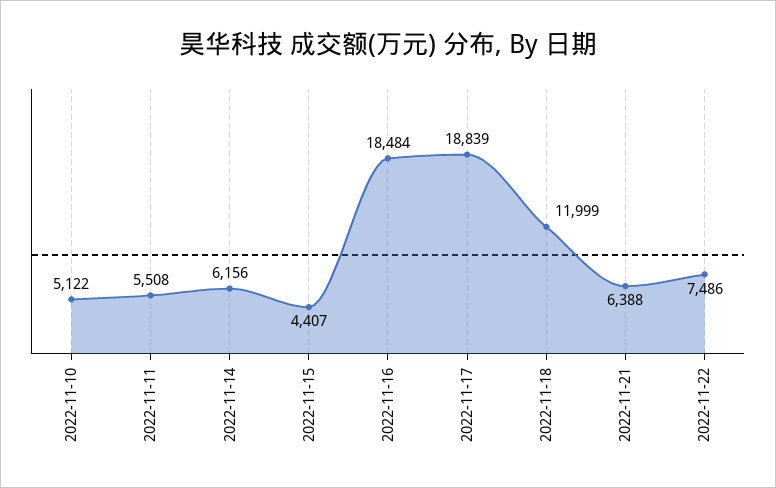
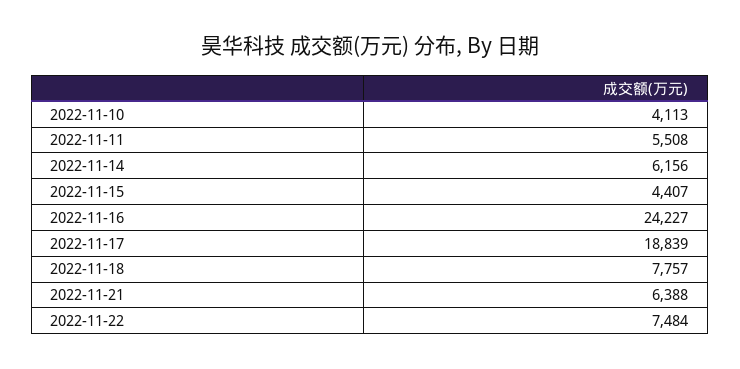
  {
-   "2022-11-10": 5122,
+   "2022-11-10": 4113,
    "2022-11-11": 5508,
    "2022-11-14": 6156,
    "2022-11-15": 4407,
-   "2022-11-16": 18484,
+   "2022-11-16": 24227,
    "2022-11-17": 18839,
-   "2022-11-18": 11999,
+   "2022-11-18": 7757,
    "2022-11-21": 6388,
-   "2022-11-22": 7486
+   "2022-11-22": 7484
  }

